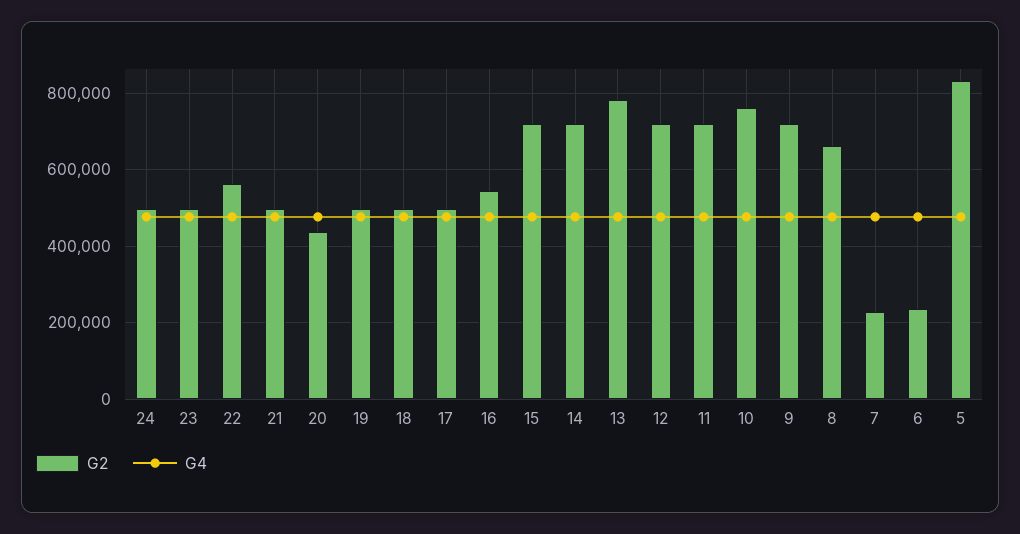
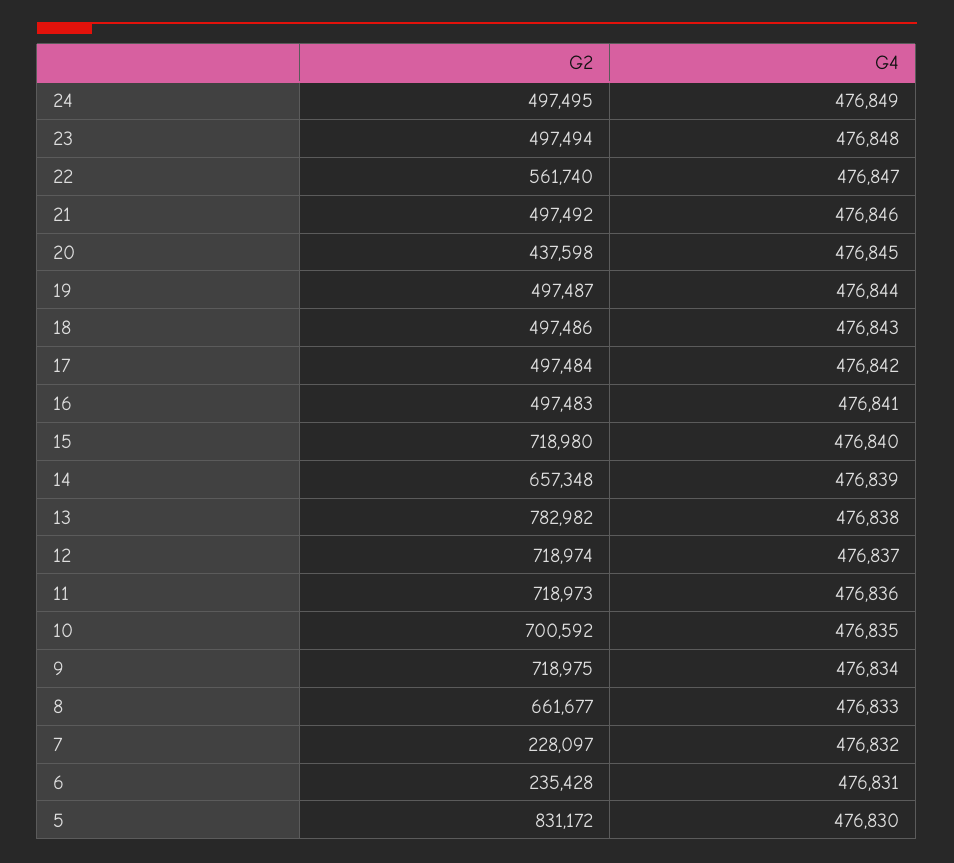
  {
    "G2": {
      "24": 497495,
      "23": 497494,
      "22": 561740,
      "21": 497492,
      "20": 437598,
      "19": 497487,
      "18": 497486,
      "17": 497484,
-     "16": 540000,
+     "16": 497483,
      "15": 718980,
-     "14": 720000,
+     "14": 657348,
      "13": 782982,
      "12": 718974,
      "11": 718973,
-     "10": 760000,
+     "10": 700592,
      "9": 718975,
      "8": 661677,
      "7": 228097,
      "6": 235428,
      "5": 831172
    },
    "G4": {
      "24": 476849,
      "23": 476848,
      "22": 476847,
      "21": 476846,
      "20": 476845,
      "19": 476844,
      "18": 476843,
      "17": 476842,
      "16": 476841,
      "15": 476840,
      "14": 476839,
      "13": 476838,
      "12": 476837,
      "11": 476836,
      "10": 476835,
      "9": 476834,
      "8": 476833,
      "7": 476832,
      "6": 476831,
      "5": 476830
    }
  }

